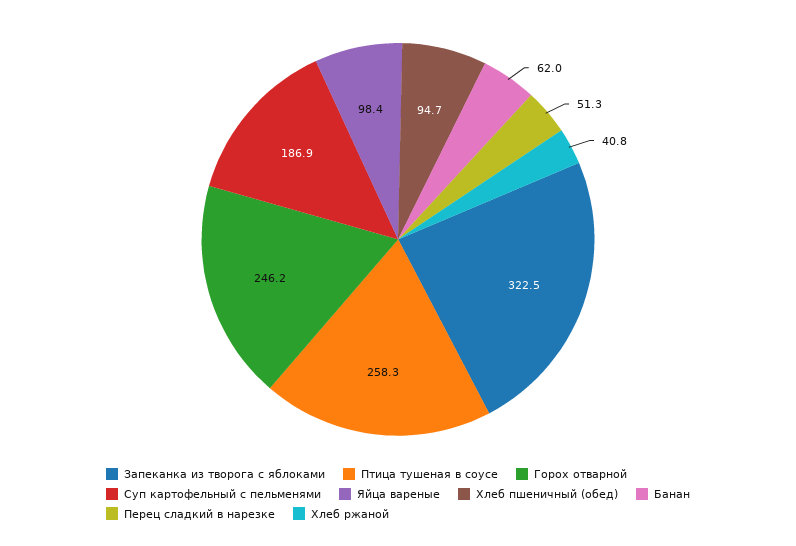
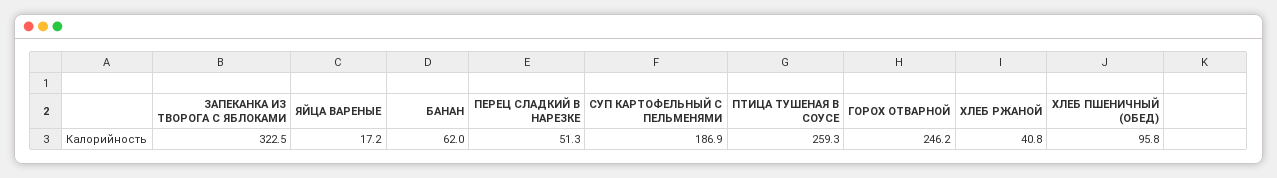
  {
    "Запеканка из творога с яблоками": 322.5,
-   "Птица тушеная в соусе": 258.3,
+   "Птица тушеная в соусе": 259.3,
    "Горох отварной": 246.2,
    "Суп картофельный с пельменями": 186.9,
-   "Яйца вареные": 98.4,
+   "Яйца вареные": 17.2,
-   "Хлеб пшеничный (обед)": 94.7,
+   "Хлеб пшеничный (обед)": 95.8,
    "Банан": 62,
    "Перец сладкий в нарезке": 51.3,
    "Хлеб ржаной": 40.8
  }

